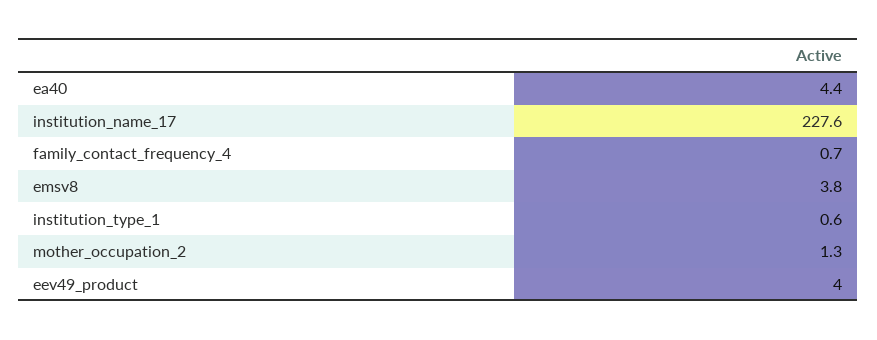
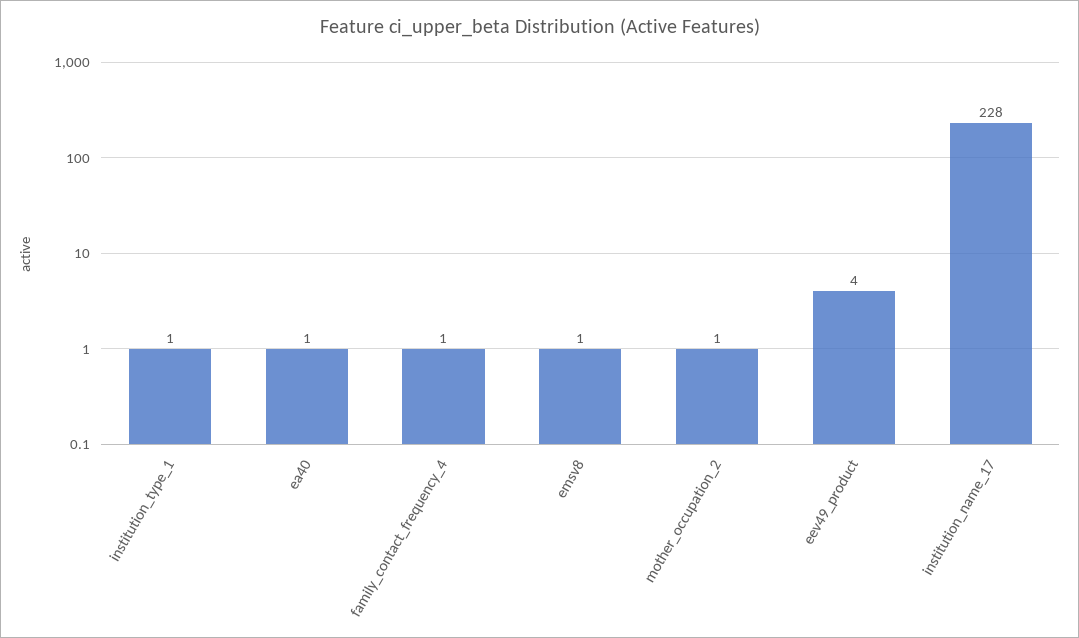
  {
-   "ea40": 4.4,
+   "ea40": 1,
    "institution_name_17": 227.6,
    "family_contact_frequency_4": 0.7,
-   "emsv8": 3.8,
+   "emsv8": 1,
    "institution_type_1": 0.6,
    "mother_occupation_2": 1.3,
    "eev49_product": 4
  }

